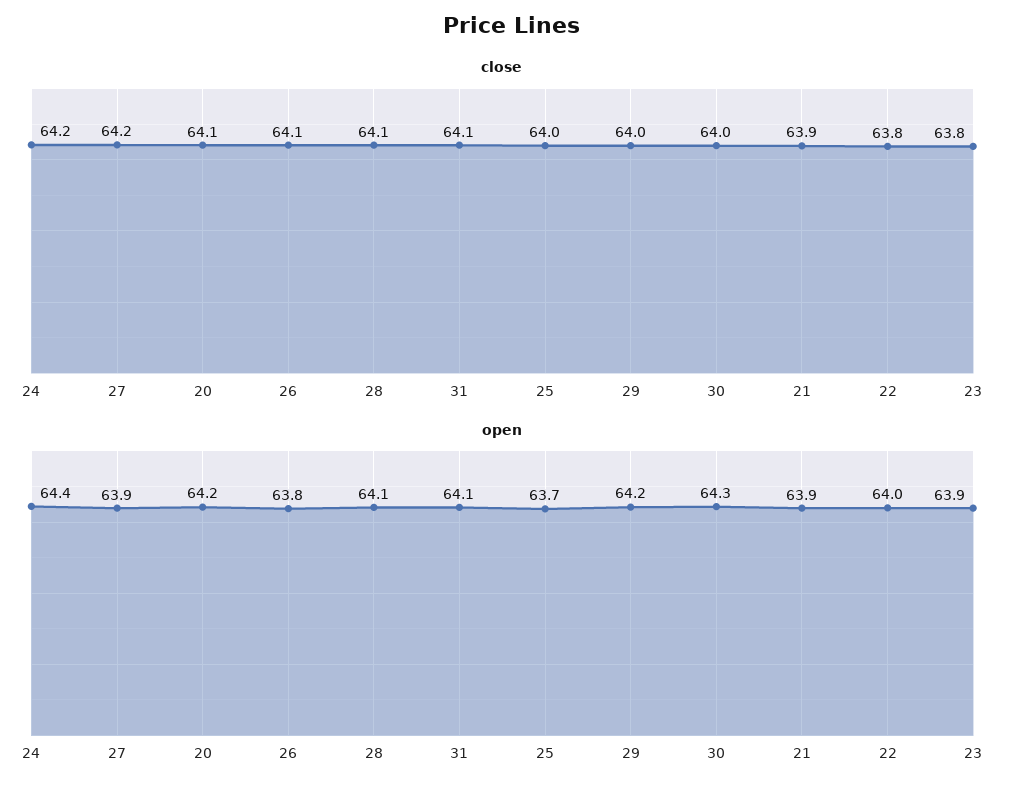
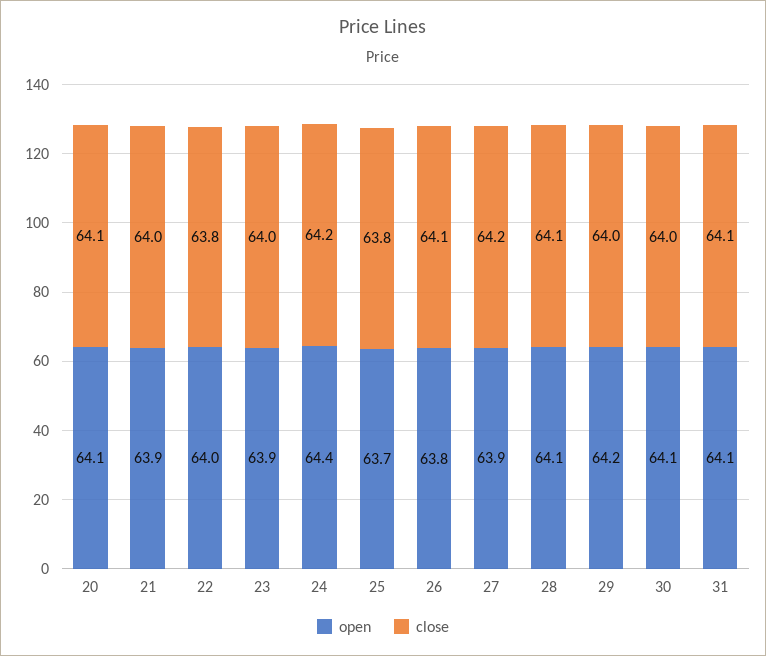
  {
    "close": {
      "24": 64.2,
      "27": 64.2,
      "20": 64.1,
      "26": 64.1,
      "28": 64.1,
      "31": 64.1,
-     "25": 64,
+     "25": 63.8,
      "29": 64,
      "30": 64,
-     "21": 63.9,
+     "21": 64,
      "22": 63.8,
-     "23": 63.8
+     "23": 64
    },
    "open": {
      "24": 64.4,
      "27": 63.9,
-     "20": 64.2,
+     "20": 64.1,
      "26": 63.8,
      "28": 64.1,
      "31": 64.1,
      "25": 63.7,
      "29": 64.2,
-     "30": 64.3,
+     "30": 64.1,
      "21": 63.9,
      "22": 64,
      "23": 63.9
    }
  }

